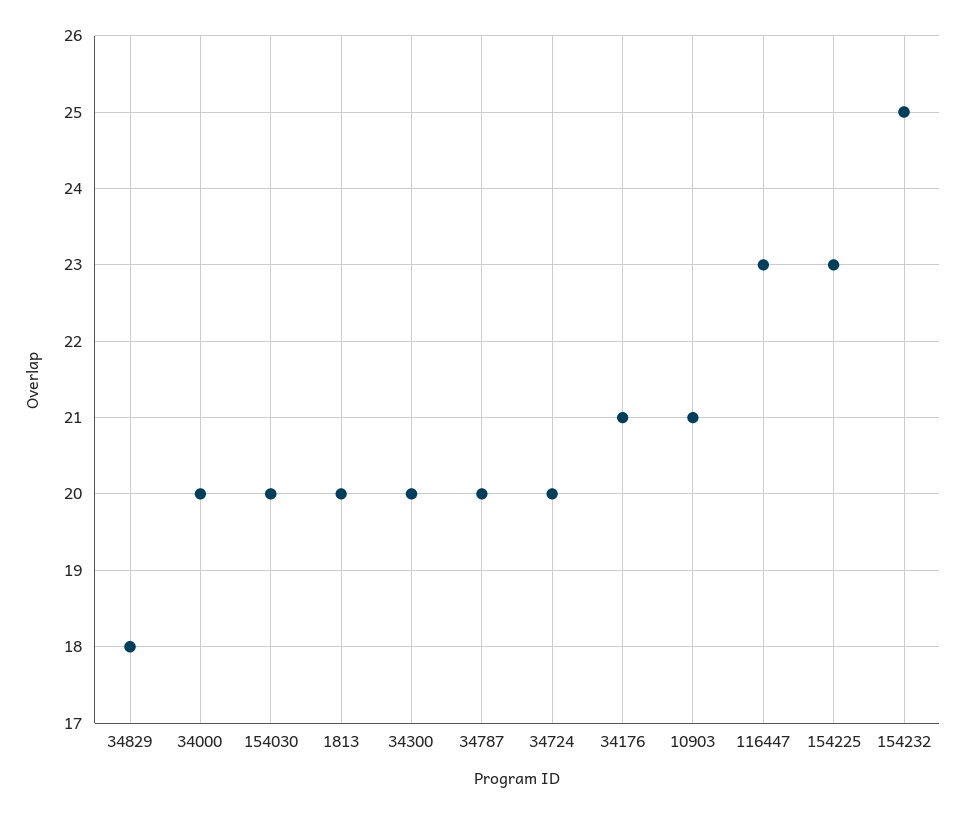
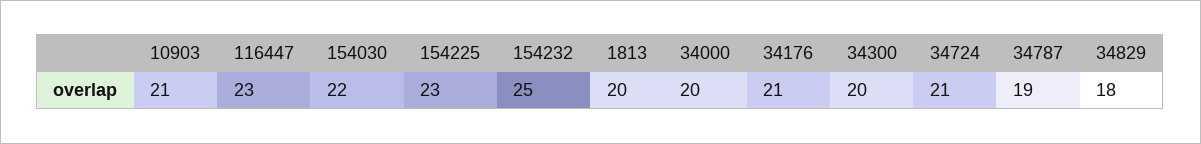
  {
    "34829": 18,
    "34000": 20,
-   "154030": 20,
+   "154030": 22,
    "1813": 20,
    "34300": 20,
-   "34787": 20,
+   "34787": 19,
-   "34724": 20,
+   "34724": 21,
    "34176": 21,
    "10903": 21,
    "116447": 23,
    "154225": 23,
    "154232": 25
  }

